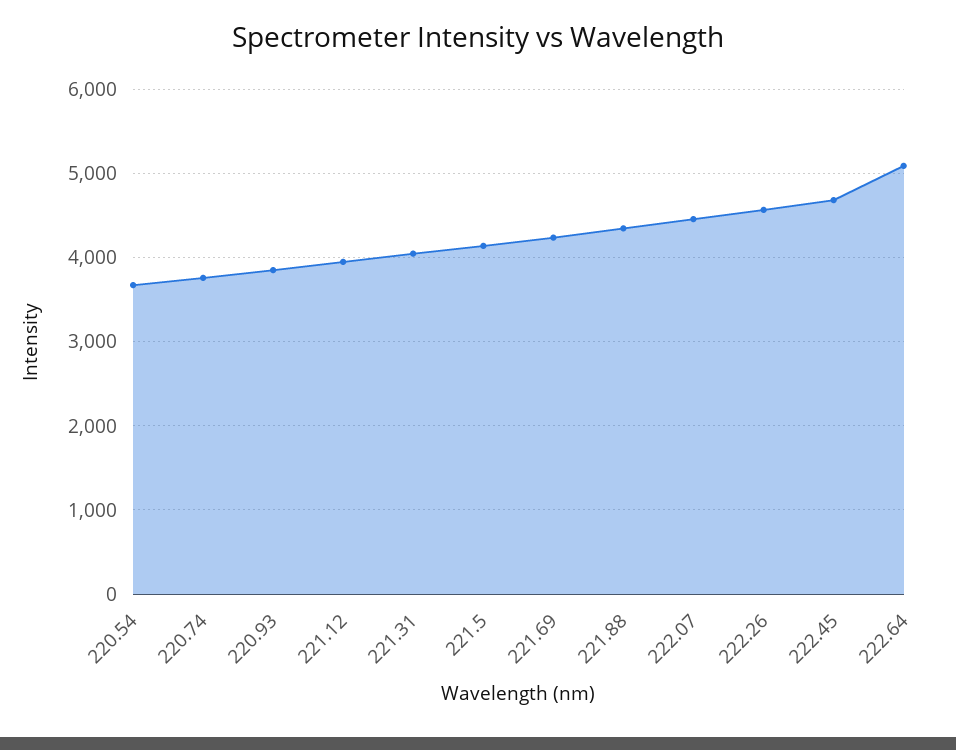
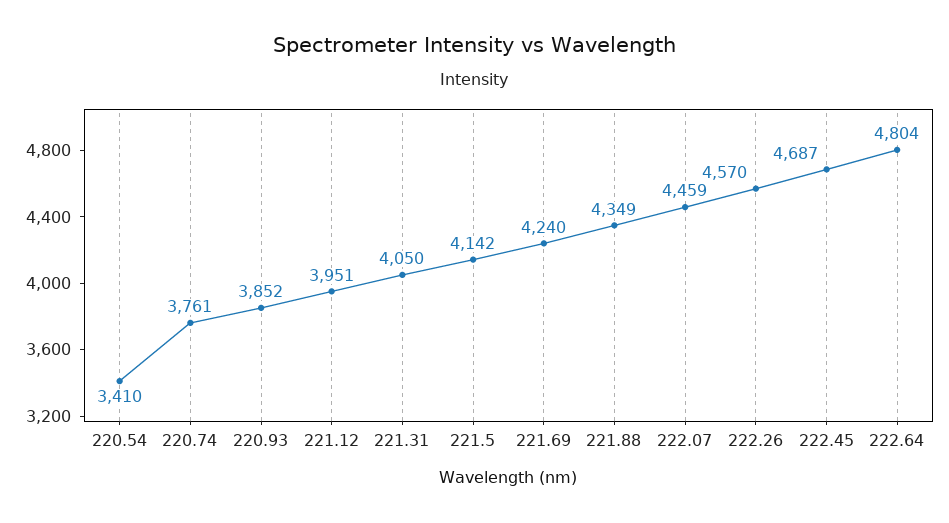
  {
-   "220.54": 3700,
+   "220.54": 3410,
    "220.74": 3761,
    "220.93": 3852,
    "221.12": 3951,
    "221.31": 4050,
    "221.5": 4142,
    "221.69": 4240,
    "221.88": 4349,
    "222.07": 4459,
    "222.26": 4570,
    "222.45": 4687,
-   "222.64": 5100
+   "222.64": 4804
  }

